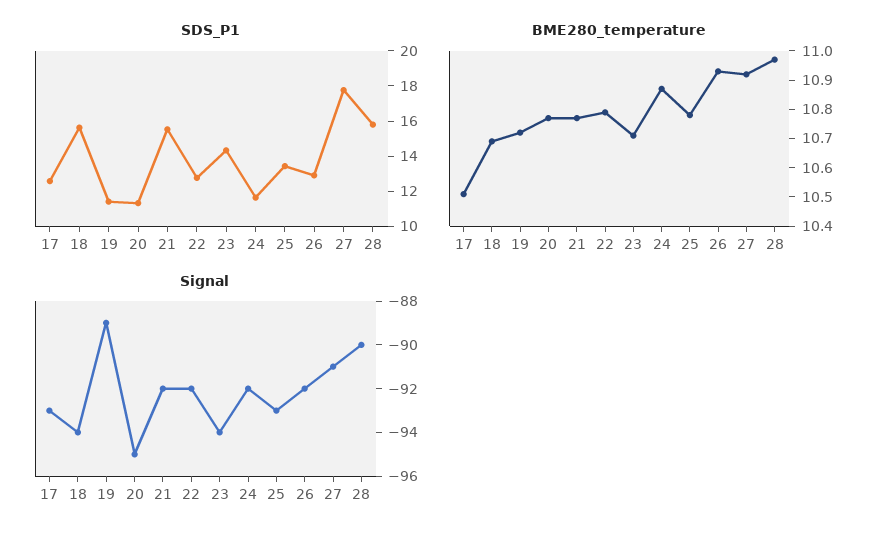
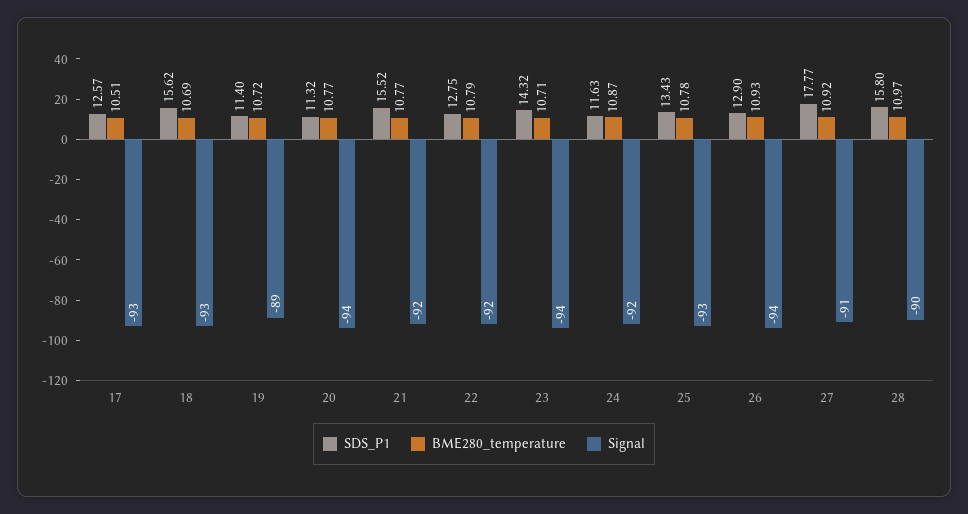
  {
    "SDS_P1": {
      "17": 12.57,
      "18": 15.62,
      "19": 11.4,
      "20": 11.32,
      "21": 15.52,
      "22": 12.75,
      "23": 14.32,
      "24": 11.63,
      "25": 13.43,
      "26": 12.9,
      "27": 17.77,
      "28": 15.8
    },
    "BME280_temperature": {
      "17": 10.51,
      "18": 10.69,
      "19": 10.72,
      "20": 10.77,
      "21": 10.77,
      "22": 10.79,
      "23": 10.71,
      "24": 10.87,
      "25": 10.78,
      "26": 10.93,
      "27": 10.92,
      "28": 10.97
    },
    "Signal": {
      "17": -93,
-     "18": -94,
+     "18": -93,
      "19": -89,
-     "20": -95,
+     "20": -94,
      "21": -92,
      "22": -92,
      "23": -94,
      "24": -92,
      "25": -93,
-     "26": -92,
+     "26": -94,
      "27": -91,
      "28": -90
    }
  }

